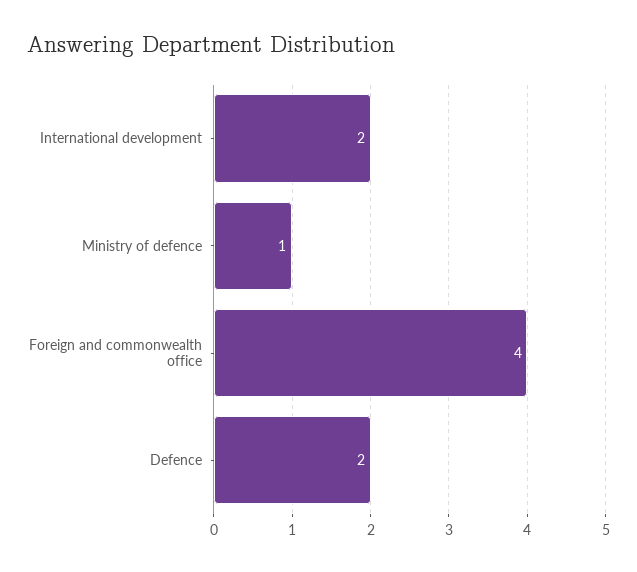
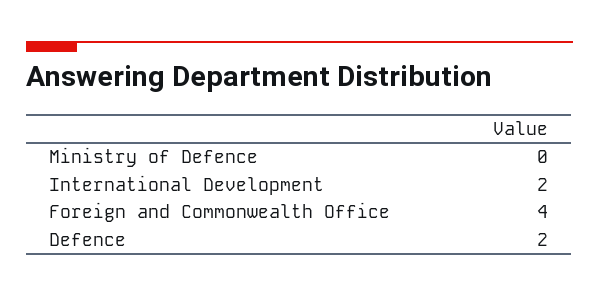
  {
    "International development": 2,
-   "Ministry of defence": 1,
+   "Ministry of defence": 0,
    "Foreign and commonwealth office": 4,
    "Defence": 2
  }

